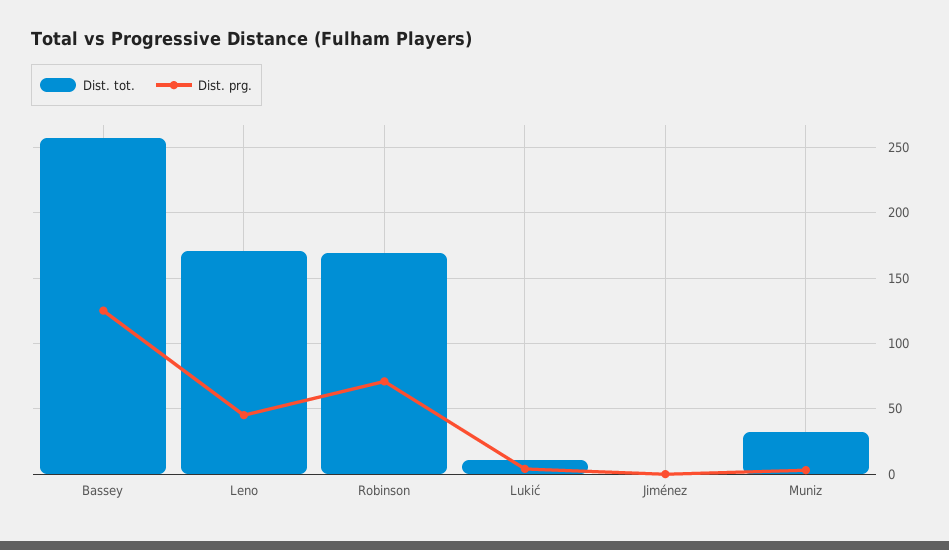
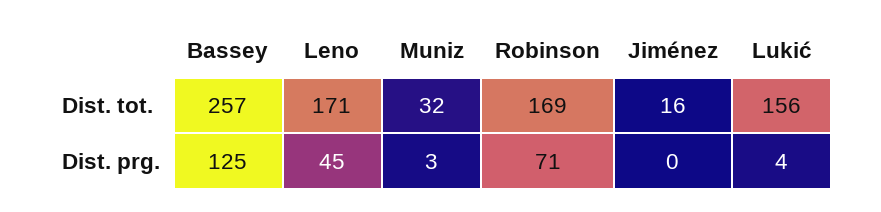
  {
    "Dist. tot.": {
      "Bassey": 257,
      "Leno": 171,
      "Robinson": 169,
-     "Lukić": 10,
+     "Lukić": 156,
-     "Jiménez": 0,
+     "Jiménez": 16,
      "Muniz": 32
    },
    "Dist. prg.": {
      "Bassey": 125,
      "Leno": 45,
      "Robinson": 71,
      "Lukić": 4,
      "Jiménez": 0,
      "Muniz": 3
    }
  }

